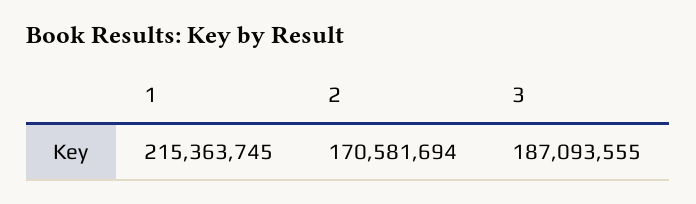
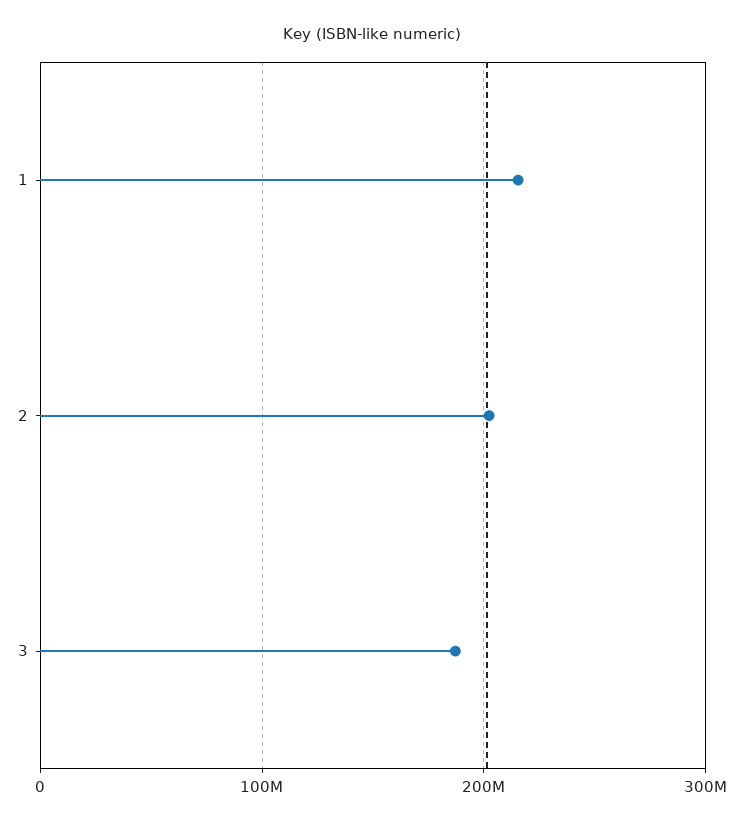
  {
    "1": 215363745,
-   "2": 170581694,
+   "2": 200000000,
    "3": 187093555
  }

